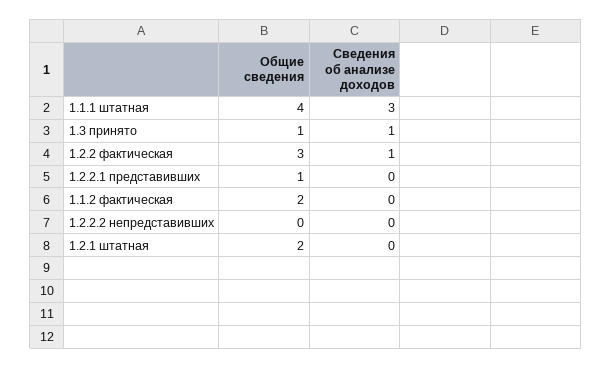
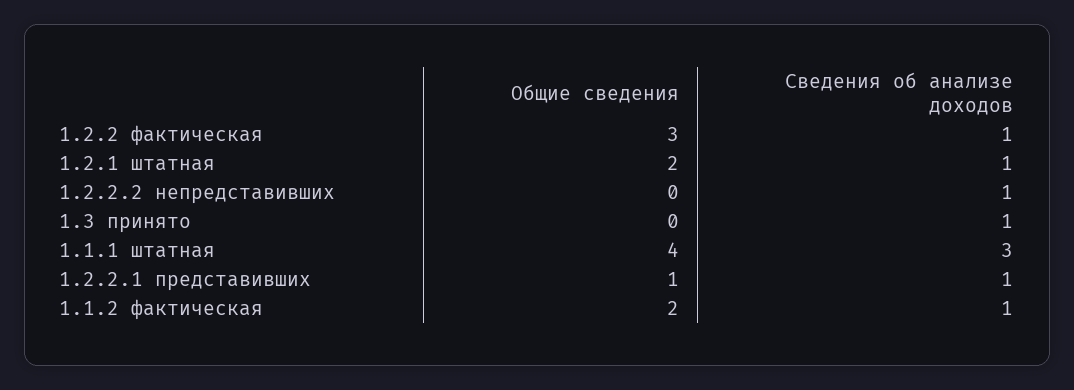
  {
    "Общие сведения": {
      "1.1.1 штатная": 4,
-     "1.3 принято": 1,
+     "1.3 принято": 0,
      "1.2.2 фактическая": 3,
      "1.2.2.1 представивших": 1,
      "1.1.2 фактическая": 2,
      "1.2.2.2 непредставивших": 0,
      "1.2.1 штатная": 2
    },
    "Сведения об анализе доходов": {
      "1.1.1 штатная": 3,
      "1.3 принято": 1,
      "1.2.2 фактическая": 1,
-     "1.2.2.1 представивших": 0,
+     "1.2.2.1 представивших": 1,
-     "1.1.2 фактическая": 0,
+     "1.1.2 фактическая": 1,
-     "1.2.2.2 непредставивших": 0,
+     "1.2.2.2 непредставивших": 1,
-     "1.2.1 штатная": 0
+     "1.2.1 штатная": 1
    }
  }

